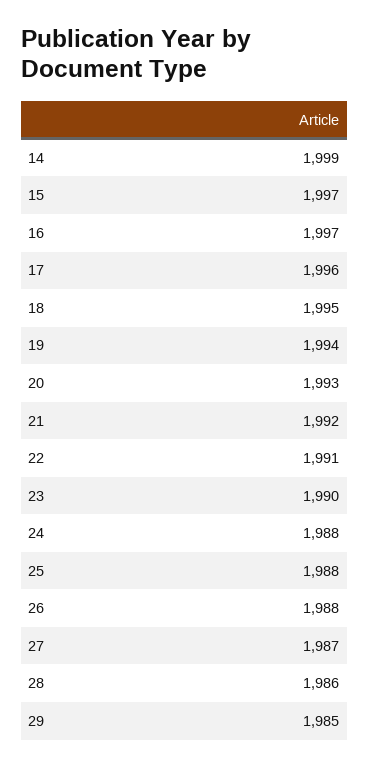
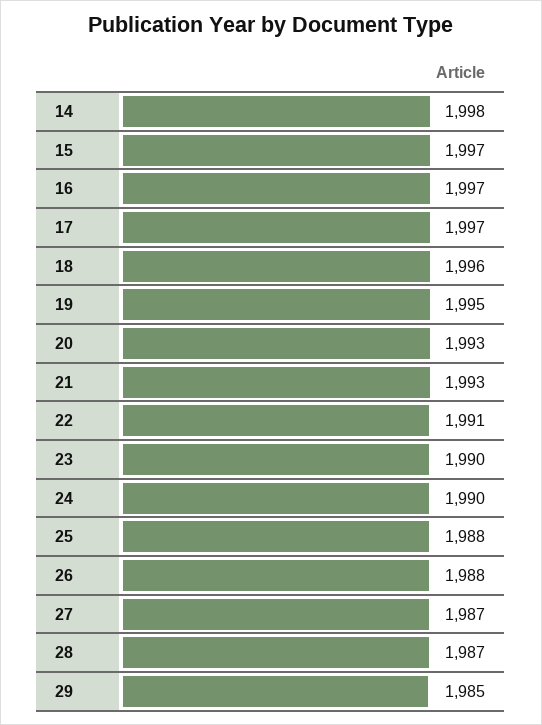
  {
-   "14": 1999,
+   "14": 1998,
    "15": 1997,
    "16": 1997,
-   "17": 1996,
+   "17": 1997,
-   "18": 1995,
+   "18": 1996,
-   "19": 1994,
+   "19": 1995,
    "20": 1993,
-   "21": 1992,
+   "21": 1993,
    "22": 1991,
    "23": 1990,
-   "24": 1988,
+   "24": 1990,
    "25": 1988,
    "26": 1988,
    "27": 1987,
-   "28": 1986,
+   "28": 1987,
    "29": 1985
  }

